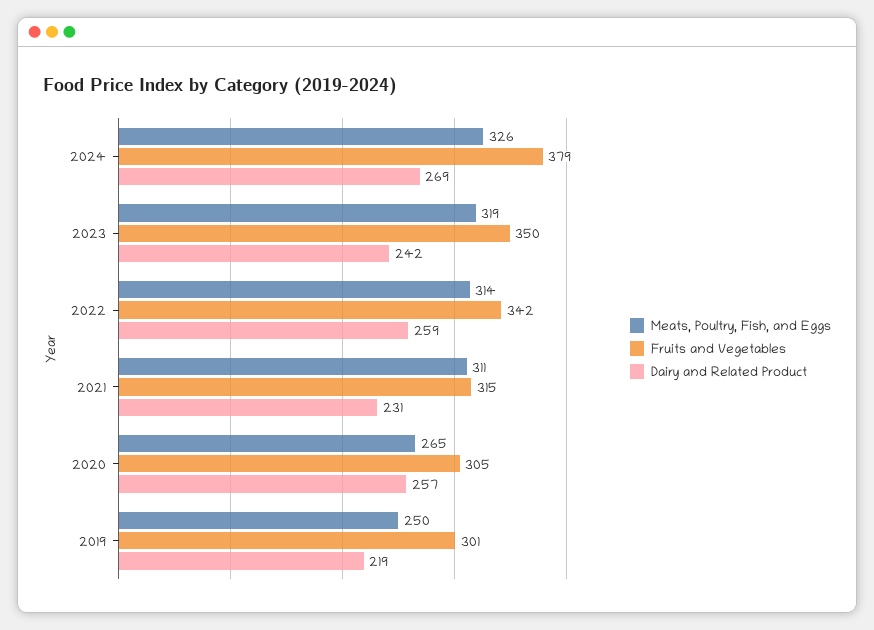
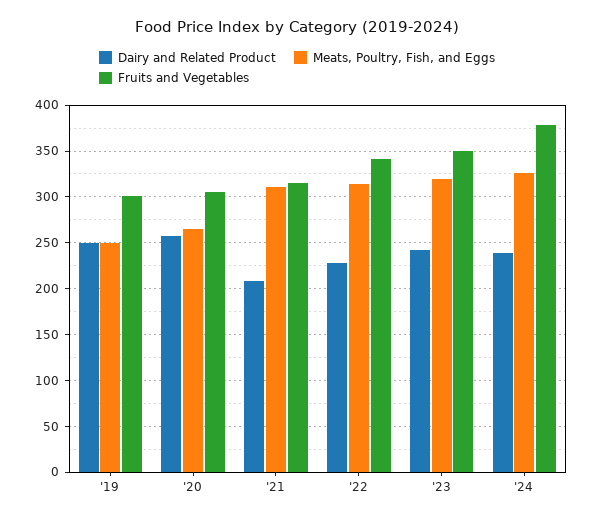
  {
    "Meats, Poultry, Fish, and Eggs": {
      "2024": 326,
      "2023": 319,
      "2022": 314,
      "2021": 311,
      "2020": 265,
      "2019": 250
    },
    "Fruits and Vegetables": {
      "2024": 379,
      "2023": 350,
      "2022": 342,
      "2021": 315,
      "2020": 305,
      "2019": 301
    },
    "Dairy and Related Product": {
-     "2024": 269,
+     "2024": 240,
      "2023": 242,
-     "2022": 259,
+     "2022": 230,
-     "2021": 231,
+     "2021": 210,
      "2020": 257,
-     "2019": 219
+     "2019": 250
    }
  }

